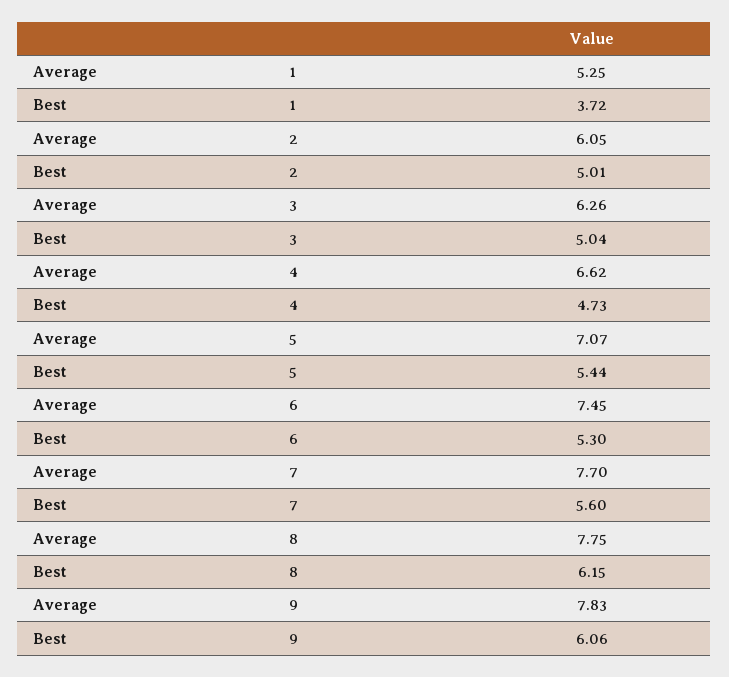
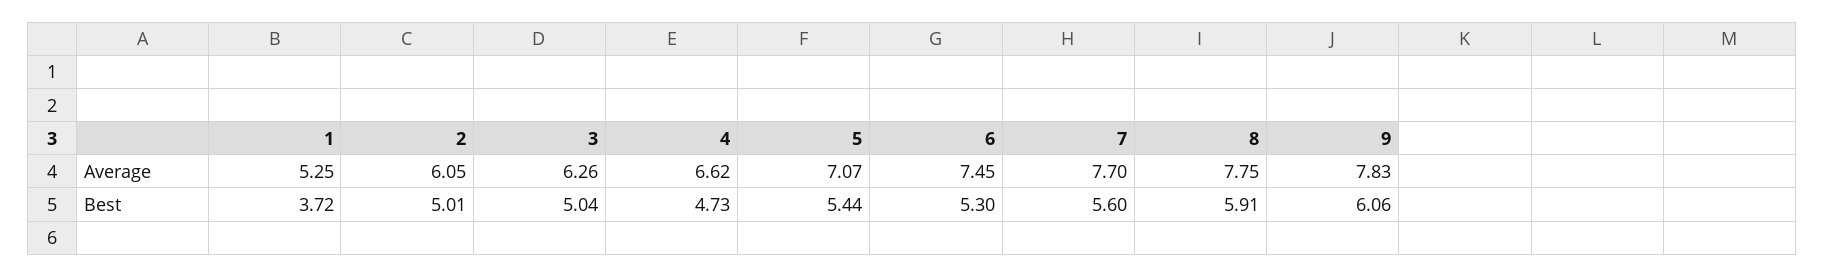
  {
    "Average": {
      "1": 5.25,
      "2": 6.05,
      "3": 6.26,
      "4": 6.62,
      "5": 7.07,
      "6": 7.45,
      "7": 7.7,
      "8": 7.75,
      "9": 7.83
    },
    "Best": {
      "1": 3.72,
      "2": 5.01,
      "3": 5.04,
      "4": 4.73,
      "5": 5.44,
      "6": 5.3,
      "7": 5.6,
-     "8": 6.15,
+     "8": 5.91,
      "9": 6.06
    }
  }

